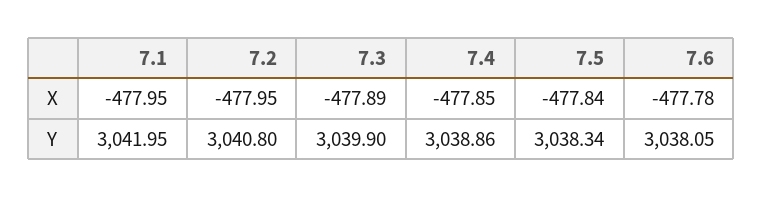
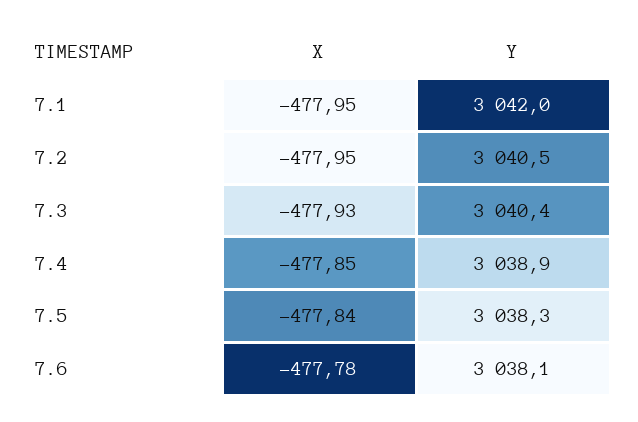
  {
    "7.1": {
      "X": -477.95,
      "Y": 3041.95
    },
    "7.2": {
      "X": -477.95,
-     "Y": 3040.8
+     "Y": 3040.5
    },
    "7.3": {
-     "X": -477.89,
+     "X": -477.93,
-     "Y": 3039.9
+     "Y": 3040.4
    },
    "7.4": {
      "X": -477.85,
      "Y": 3038.86
    },
    "7.5": {
      "X": -477.84,
      "Y": 3038.34
    },
    "7.6": {
      "X": -477.78,
      "Y": 3038.05
    }
  }

